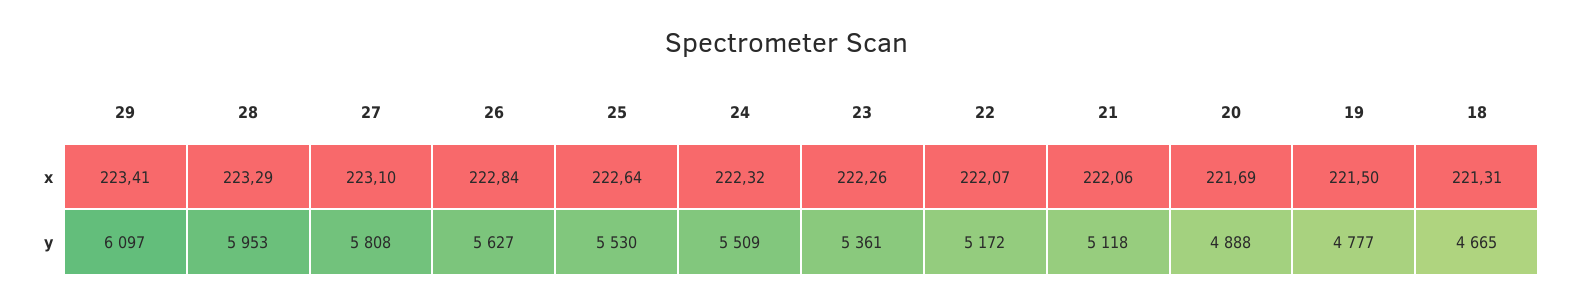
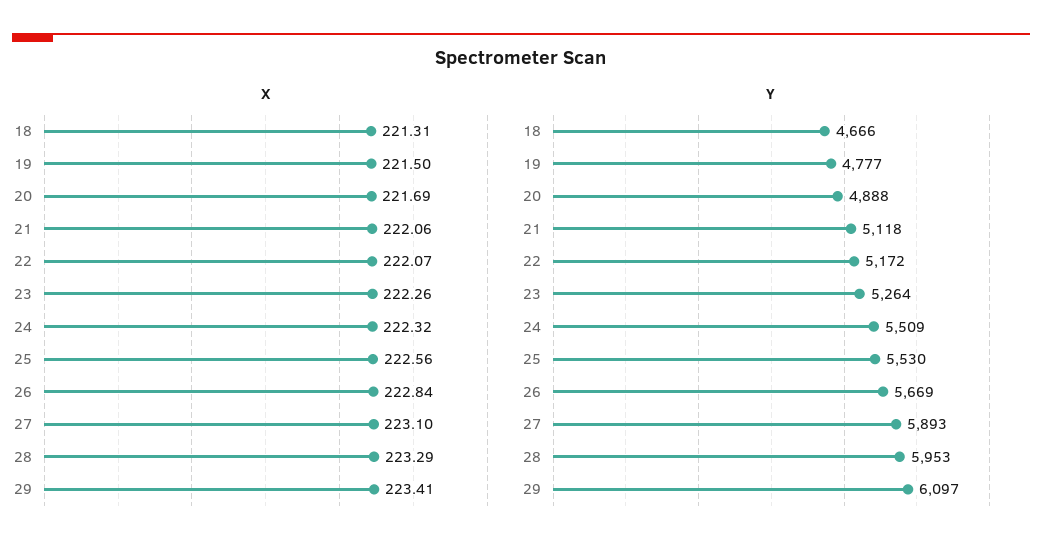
  {
    "x": {
      "29": 223.41,
      "28": 223.29,
      "27": 223.1,
      "26": 222.84,
-     "25": 222.64,
+     "25": 222.56,
      "24": 222.32,
      "23": 222.26,
      "22": 222.07,
      "21": 222.06,
      "20": 221.69,
      "19": 221.5,
      "18": 221.31
    },
    "y": {
      "29": 6097,
      "28": 5953,
-     "27": 5808,
+     "27": 5893,
-     "26": 5627,
+     "26": 5669,
      "25": 5530,
      "24": 5509,
-     "23": 5361,
+     "23": 5264,
      "22": 5172,
      "21": 5118,
      "20": 4888,
      "19": 4777,
-     "18": 4665
+     "18": 4666
    }
  }

